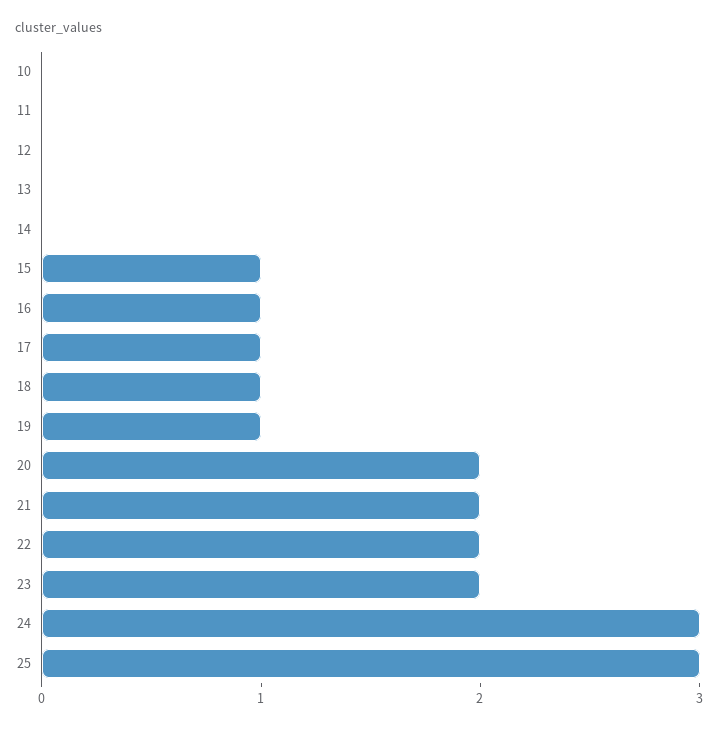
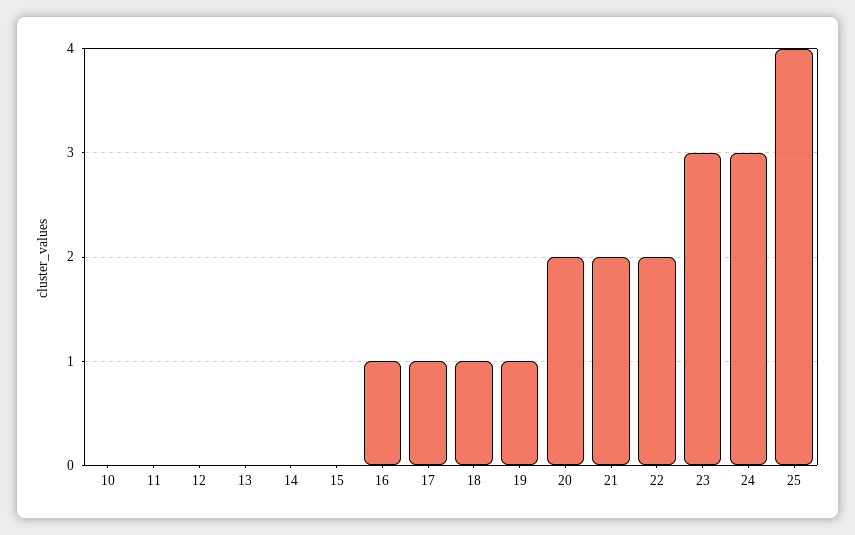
  {
    "10": 0,
    "11": 0,
    "12": 0,
    "13": 0,
    "14": 0,
-   "15": 1,
+   "15": 0,
    "16": 1,
    "17": 1,
    "18": 1,
    "19": 1,
    "20": 2,
    "21": 2,
    "22": 2,
-   "23": 2,
+   "23": 3,
    "24": 3,
-   "25": 3
+   "25": 4
  }

